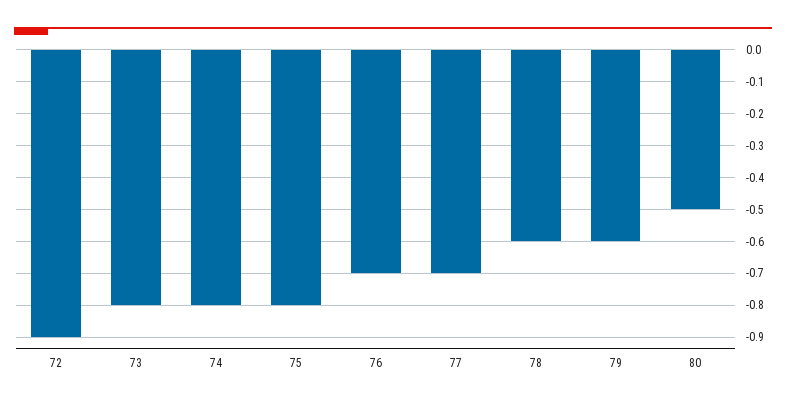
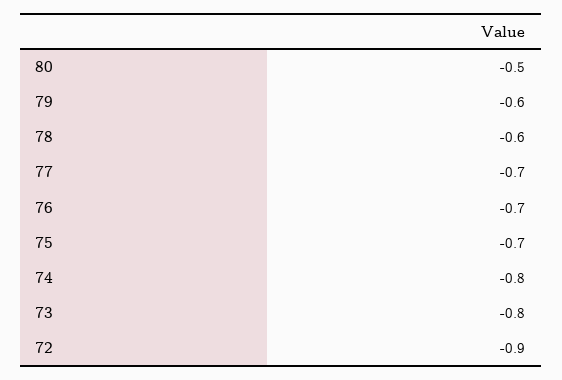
  {
    "72": -0.9,
    "73": -0.8,
    "74": -0.8,
-   "75": -0.8,
+   "75": -0.7,
    "76": -0.7,
    "77": -0.7,
    "78": -0.6,
    "79": -0.6,
    "80": -0.5
  }

